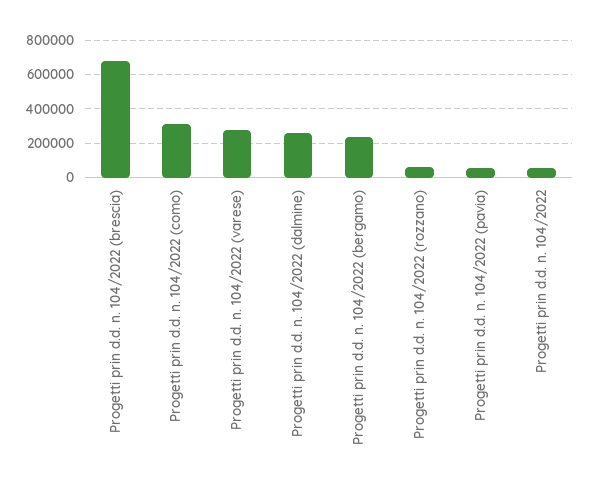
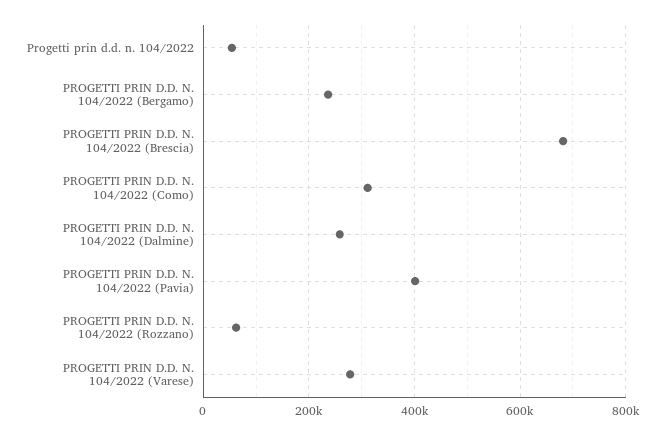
  {
    "Progetti prin d.d. n. 104/2022 (brescia)": 680000,
    "Progetti prin d.d. n. 104/2022 (como)": 320000,
    "Progetti prin d.d. n. 104/2022 (varese)": 280000,
    "Progetti prin d.d. n. 104/2022 (dalmine)": 260000,
    "Progetti prin d.d. n. 104/2022 (bergamo)": 240000,
    "Progetti prin d.d. n. 104/2022 (rozzano)": 60000,
-   "Progetti prin d.d. n. 104/2022 (pavia)": 50000,
+   "Progetti prin d.d. n. 104/2022 (pavia)": 400000,
    "Progetti prin d.d. n. 104/2022": 60000
  }

